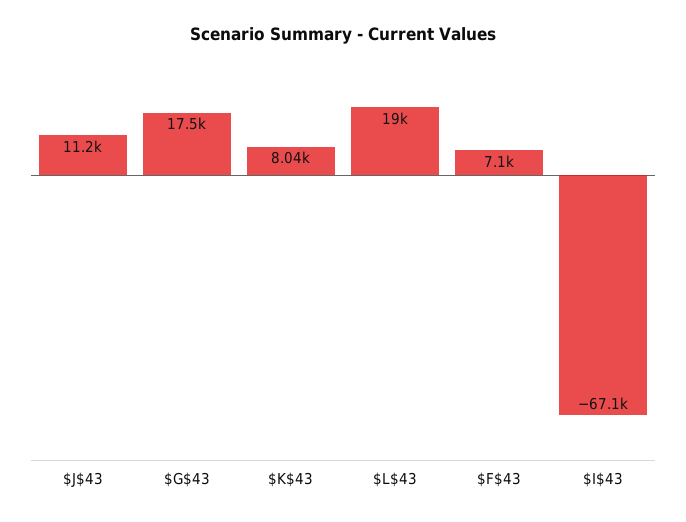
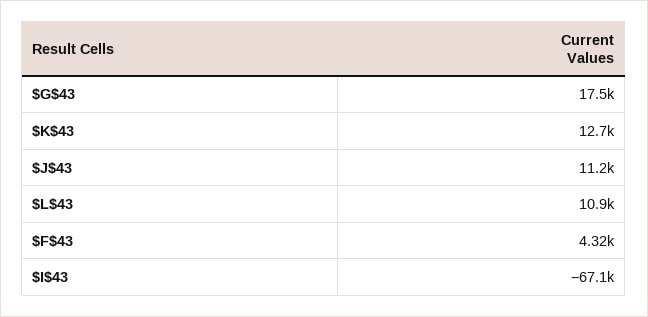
  {
    "$J$43": 11200,
    "$G$43": 17500,
-   "$K$43": 8040,
+   "$K$43": 12700,
-   "$L$43": 19000,
+   "$L$43": 10900,
-   "$F$43": 7100,
+   "$F$43": 4320,
    "$I$43": -67100
  }

